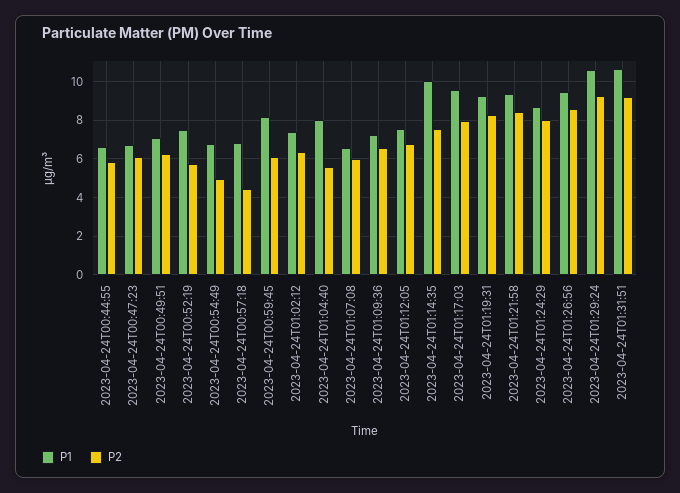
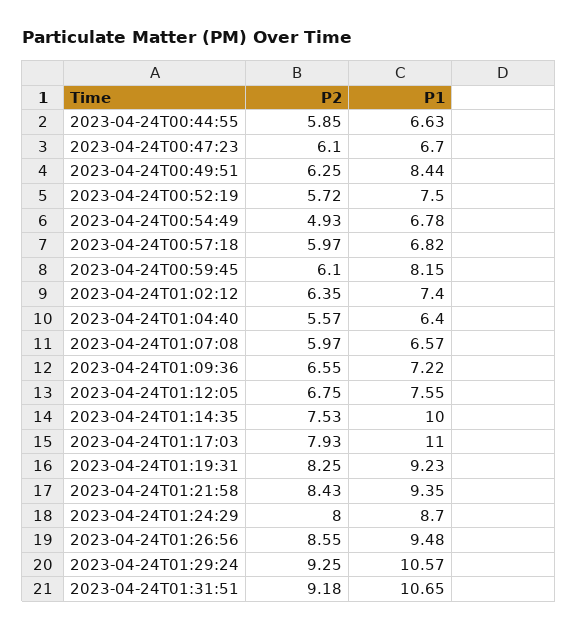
  {
    "P1": {
      "2023-04-24T00:44:55": 6.63,
      "2023-04-24T00:47:23": 6.7,
-     "2023-04-24T00:49:51": 7,
+     "2023-04-24T00:49:51": 8.44,
      "2023-04-24T00:52:19": 7.5,
      "2023-04-24T00:54:49": 6.78,
      "2023-04-24T00:57:18": 6.82,
      "2023-04-24T00:59:45": 8.15,
      "2023-04-24T01:02:12": 7.4,
-     "2023-04-24T01:04:40": 8,
+     "2023-04-24T01:04:40": 6.4,
      "2023-04-24T01:07:08": 6.57,
      "2023-04-24T01:09:36": 7.22,
      "2023-04-24T01:12:05": 7.55,
      "2023-04-24T01:14:35": 10,
-     "2023-04-24T01:17:03": 9.5,
+     "2023-04-24T01:17:03": 11,
      "2023-04-24T01:19:31": 9.23,
      "2023-04-24T01:21:58": 9.35,
      "2023-04-24T01:24:29": 8.7,
      "2023-04-24T01:26:56": 9.48,
      "2023-04-24T01:29:24": 10.57,
      "2023-04-24T01:31:51": 10.65
    },
    "P2": {
      "2023-04-24T00:44:55": 5.85,
      "2023-04-24T00:47:23": 6.1,
      "2023-04-24T00:49:51": 6.25,
      "2023-04-24T00:52:19": 5.72,
      "2023-04-24T00:54:49": 4.93,
-     "2023-04-24T00:57:18": 4.5,
+     "2023-04-24T00:57:18": 5.97,
      "2023-04-24T00:59:45": 6.1,
      "2023-04-24T01:02:12": 6.35,
      "2023-04-24T01:04:40": 5.57,
      "2023-04-24T01:07:08": 5.97,
      "2023-04-24T01:09:36": 6.55,
      "2023-04-24T01:12:05": 6.75,
      "2023-04-24T01:14:35": 7.53,
      "2023-04-24T01:17:03": 7.93,
      "2023-04-24T01:19:31": 8.25,
      "2023-04-24T01:21:58": 8.43,
      "2023-04-24T01:24:29": 8,
      "2023-04-24T01:26:56": 8.55,
      "2023-04-24T01:29:24": 9.25,
      "2023-04-24T01:31:51": 9.18
    }
  }

